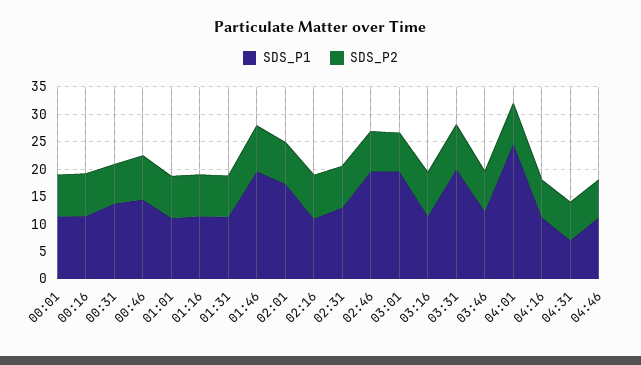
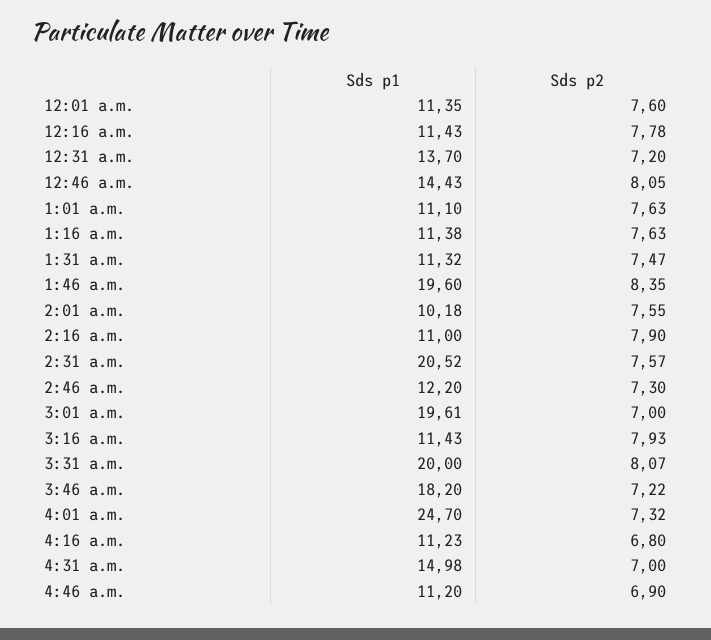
  {
    "SDS_P1": {
      "00:01": 11.35,
      "00:16": 11.43,
      "00:31": 13.7,
      "00:46": 14.43,
      "01:01": 11.1,
      "01:16": 11.38,
      "01:31": 11.32,
      "01:46": 19.6,
-     "02:01": 17.5,
+     "02:01": 10.18,
      "02:16": 11,
-     "02:31": 12.5,
+     "02:31": 20.52,
-     "02:46": 20,
+     "02:46": 12.2,
      "03:01": 19.61,
      "03:16": 11.43,
      "03:31": 20,
-     "03:46": 12.5,
+     "03:46": 18.2,
      "04:01": 24.7,
      "04:16": 11.23,
-     "04:31": 7.5,
+     "04:31": 14.98,
      "04:46": 11.2
    },
    "SDS_P2": {
      "00:01": 7.6,
      "00:16": 7.78,
      "00:31": 7.2,
      "00:46": 8.05,
      "01:01": 7.63,
      "01:16": 7.63,
      "01:31": 7.47,
      "01:46": 8.35,
      "02:01": 7.55,
      "02:16": 7.9,
      "02:31": 7.57,
      "02:46": 7.3,
      "03:01": 7,
      "03:16": 7.93,
      "03:31": 8.07,
      "03:46": 7.22,
      "04:01": 7.32,
      "04:16": 6.8,
      "04:31": 7,
      "04:46": 6.9
    }
  }

